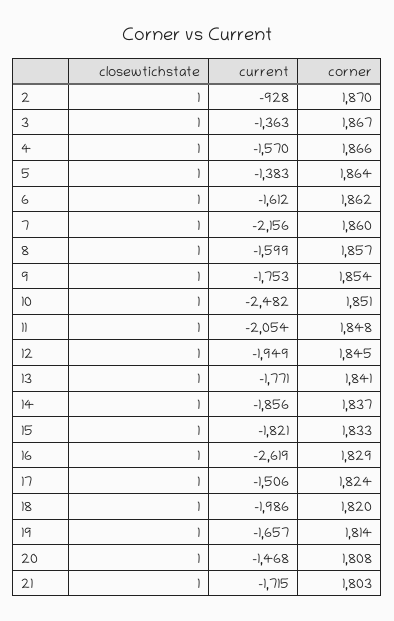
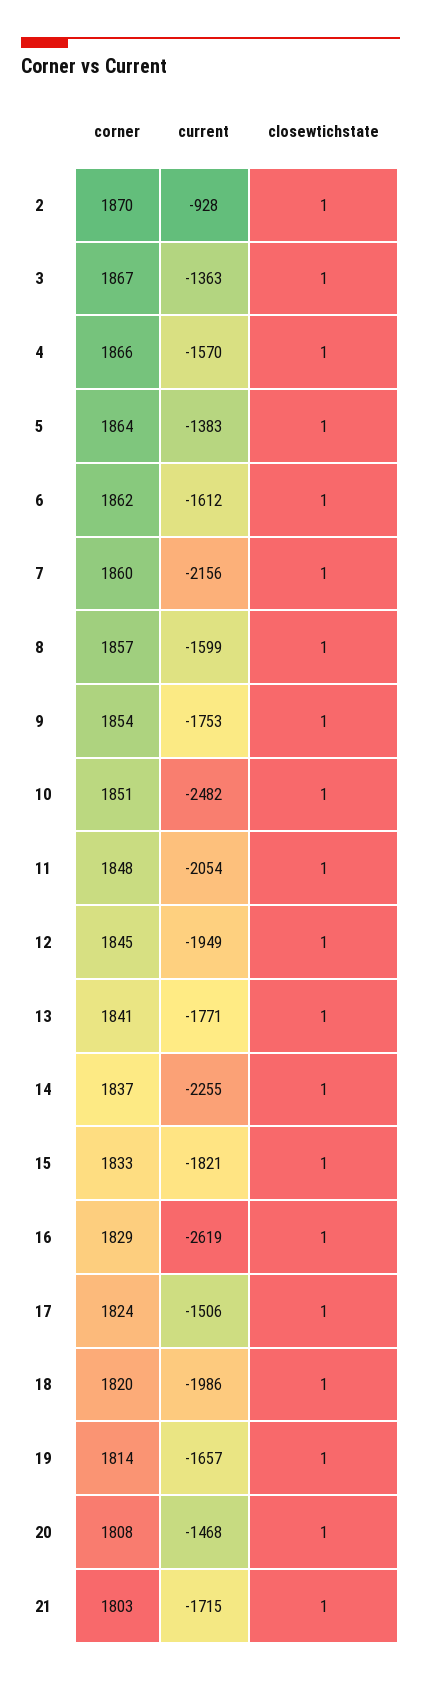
  {
    "closewtichstate": {
      "2": 1,
      "3": 1,
      "4": 1,
      "5": 1,
      "6": 1,
      "7": 1,
      "8": 1,
      "9": 1,
      "10": 1,
      "11": 1,
      "12": 1,
      "13": 1,
      "14": 1,
      "15": 1,
      "16": 1,
      "17": 1,
      "18": 1,
      "19": 1,
      "20": 1,
      "21": 1
    },
    "current": {
      "2": -928,
      "3": -1363,
      "4": -1570,
      "5": -1383,
      "6": -1612,
      "7": -2156,
      "8": -1599,
      "9": -1753,
      "10": -2482,
      "11": -2054,
      "12": -1949,
      "13": -1771,
-     "14": -1856,
+     "14": -2255,
      "15": -1821,
      "16": -2619,
      "17": -1506,
      "18": -1986,
      "19": -1657,
      "20": -1468,
      "21": -1715
    },
    "corner": {
      "2": 1870,
      "3": 1867,
      "4": 1866,
      "5": 1864,
      "6": 1862,
      "7": 1860,
      "8": 1857,
      "9": 1854,
      "10": 1851,
      "11": 1848,
      "12": 1845,
      "13": 1841,
      "14": 1837,
      "15": 1833,
      "16": 1829,
      "17": 1824,
      "18": 1820,
      "19": 1814,
      "20": 1808,
      "21": 1803
    }
  }

